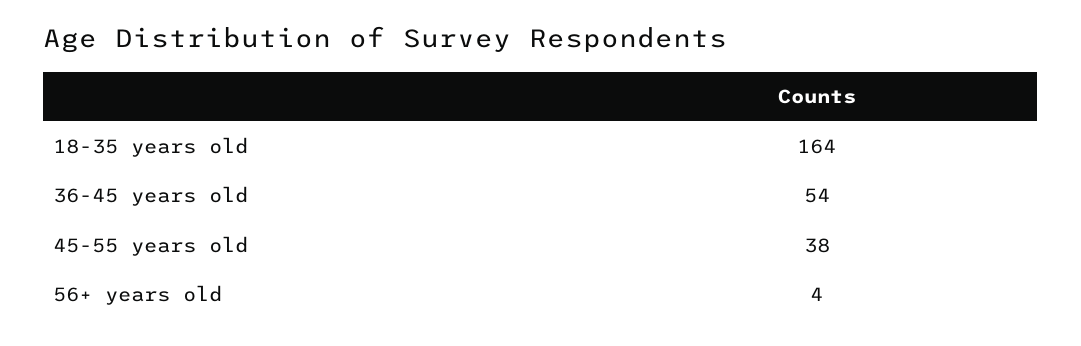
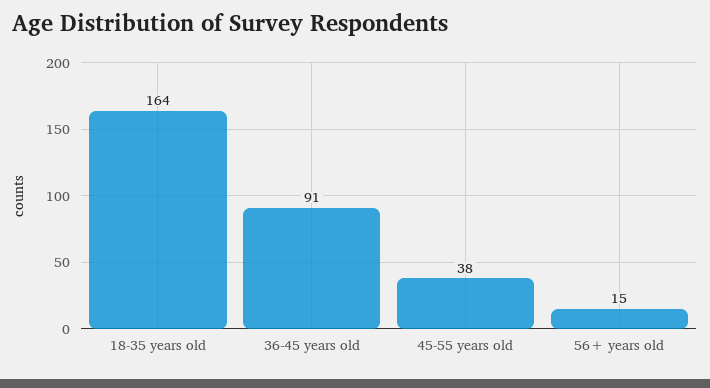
  {
    "18-35 years old": 164,
-   "36-45 years old": 54,
+   "36-45 years old": 91,
    "45-55 years old": 38,
-   "56+ years old": 4
+   "56+ years old": 15
  }

